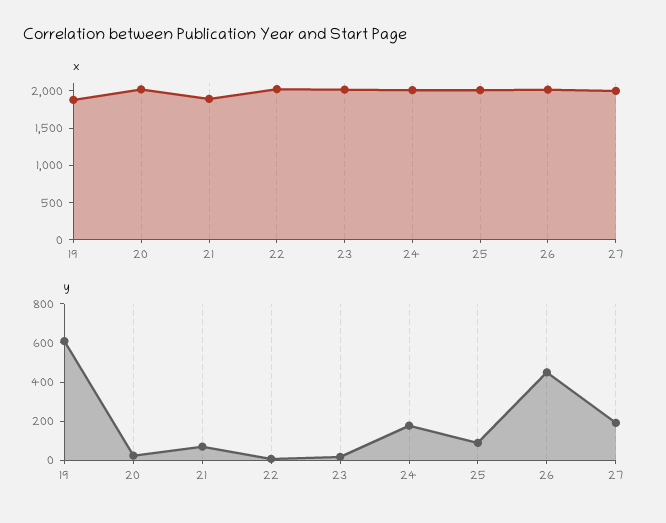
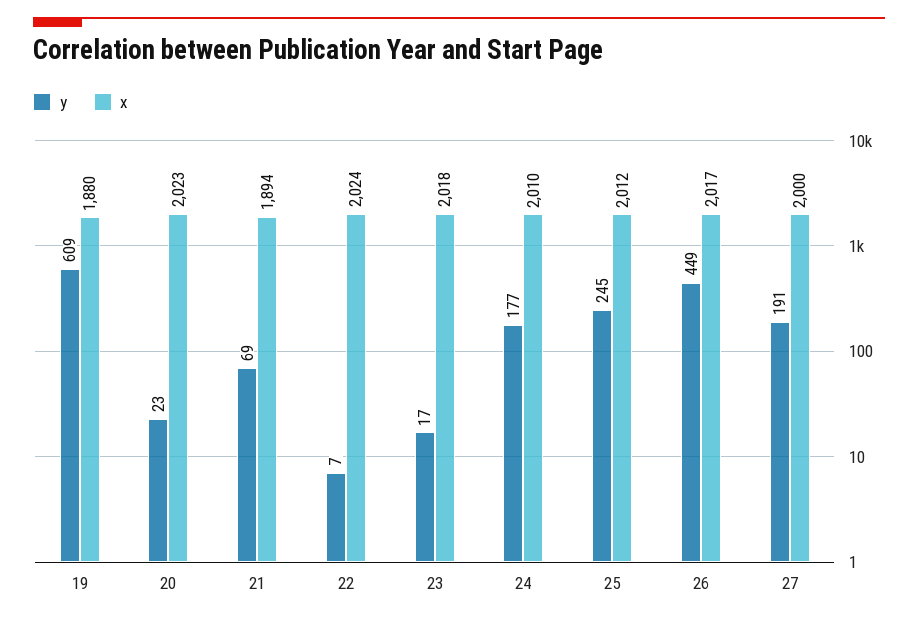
  {
    "x": {
      "19": 1880,
      "20": 2023,
      "21": 1894,
      "22": 2024,
      "23": 2018,
      "24": 2010,
      "25": 2012,
      "26": 2017,
      "27": 2000
    },
    "y": {
      "19": 609,
      "20": 23,
      "21": 69,
      "22": 7,
      "23": 17,
      "24": 177,
-     "25": 100,
+     "25": 245,
      "26": 449,
      "27": 191
    }
  }

